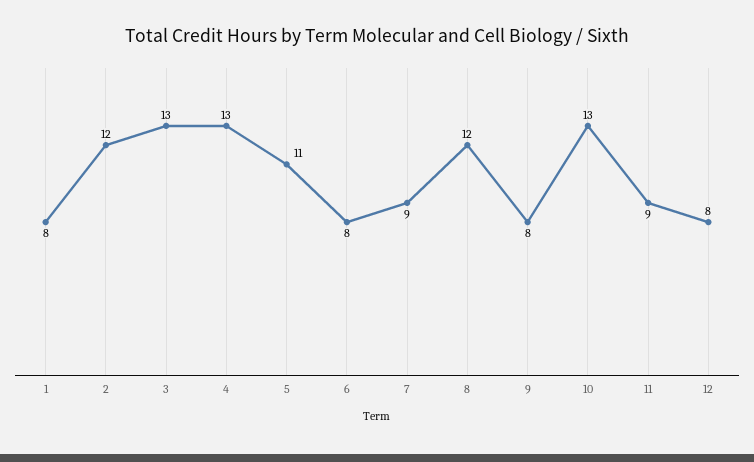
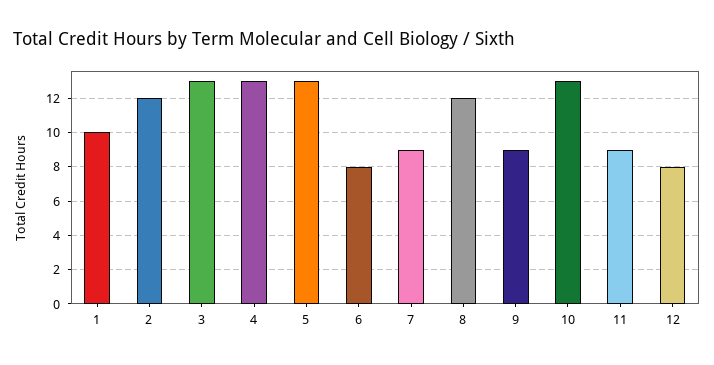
  {
-   "1": 8,
+   "1": 10,
    "2": 12,
    "3": 13,
    "4": 13,
-   "5": 11,
+   "5": 13,
    "6": 8,
    "7": 9,
    "8": 12,
-   "9": 8,
+   "9": 9,
    "10": 13,
    "11": 9,
    "12": 8
  }

